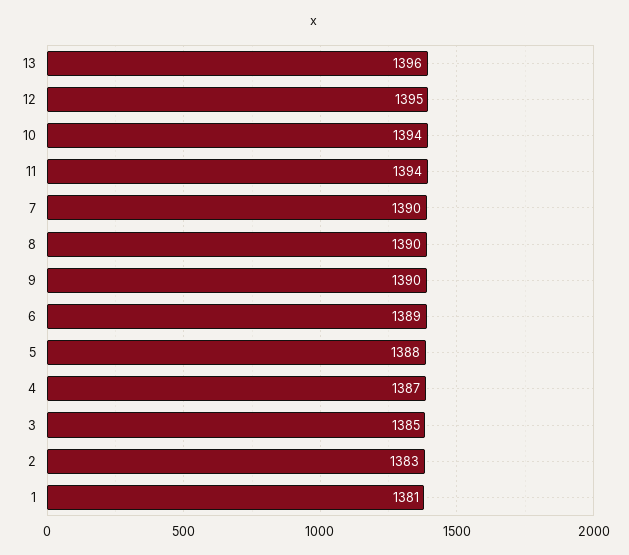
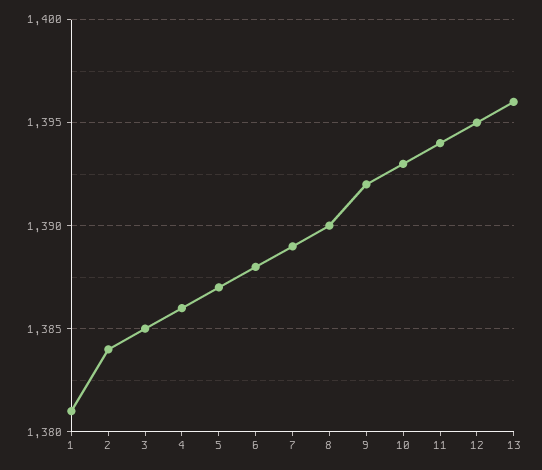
  {
    "13": 1396,
    "12": 1395,
-   "10": 1394,
+   "10": 1393,
    "11": 1394,
-   "7": 1390,
+   "7": 1389,
    "8": 1390,
-   "9": 1390,
+   "9": 1392,
-   "6": 1389,
+   "6": 1388,
-   "5": 1388,
+   "5": 1387,
-   "4": 1387,
+   "4": 1386,
    "3": 1385,
-   "2": 1383,
+   "2": 1384,
    "1": 1381
  }

